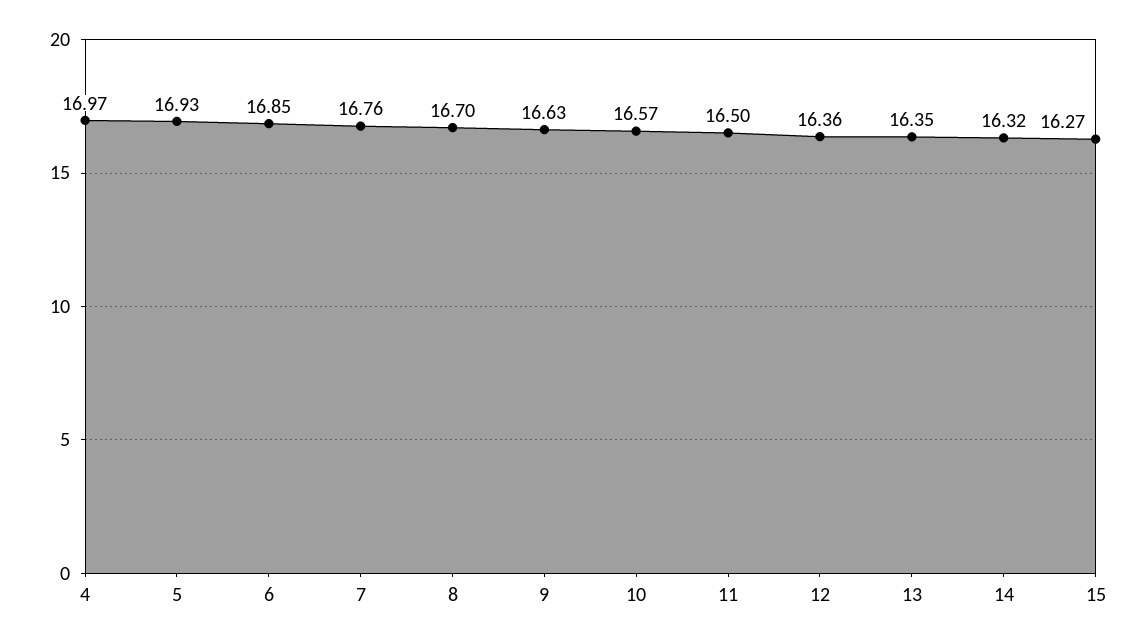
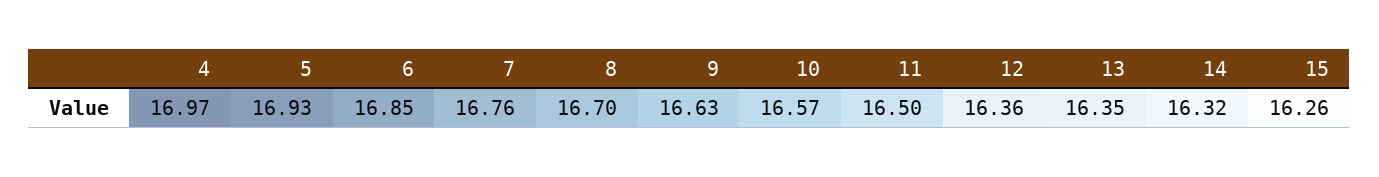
  {
    "4": 16.97,
    "5": 16.93,
    "6": 16.85,
    "7": 16.76,
    "8": 16.7,
    "9": 16.63,
    "10": 16.57,
    "11": 16.5,
    "12": 16.36,
    "13": 16.35,
    "14": 16.32,
-   "15": 16.27
+   "15": 16.26
  }

